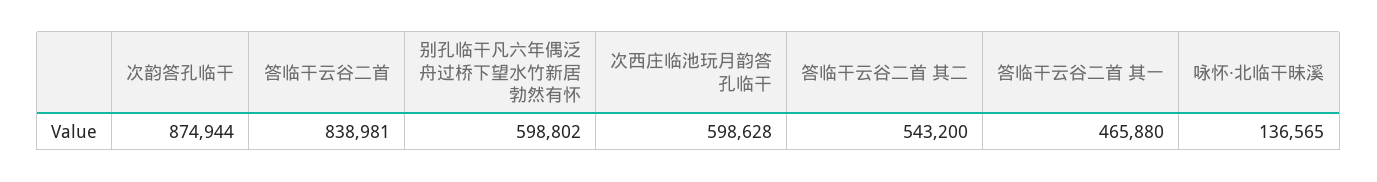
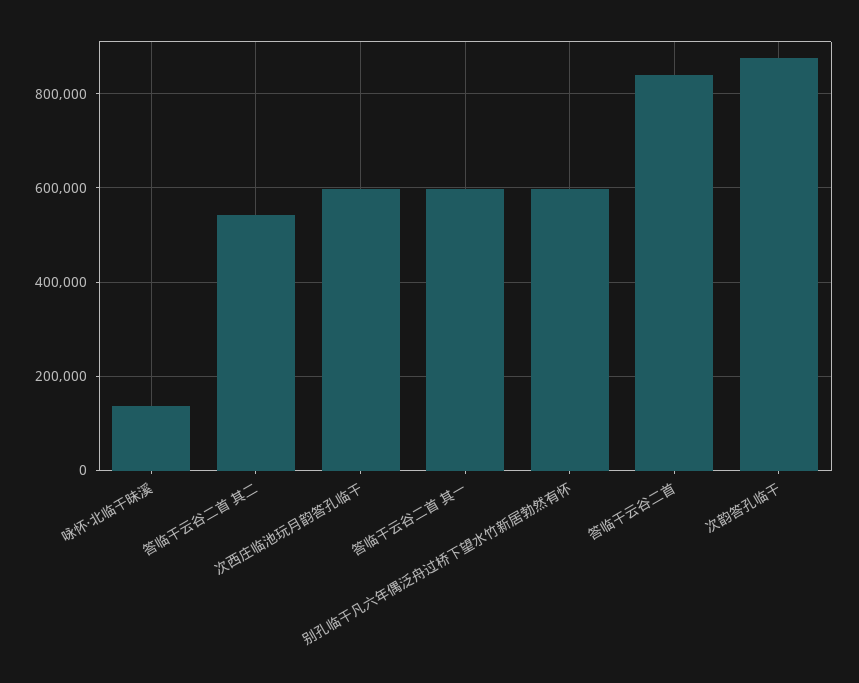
  {
    "次韵答孔临干": 874944,
    "答临干云谷二首": 838981,
    "别孔临干凡六年偶泛舟过桥下望水竹新居勃然有怀": 598802,
    "次西庄临池玩月韵答孔临干": 598628,
    "答临干云谷二首 其二": 543200,
-   "答临干云谷二首 其一": 465880,
+   "答临干云谷二首 其一": 600000,
    "咏怀·北临干昧溪": 136565
  }

